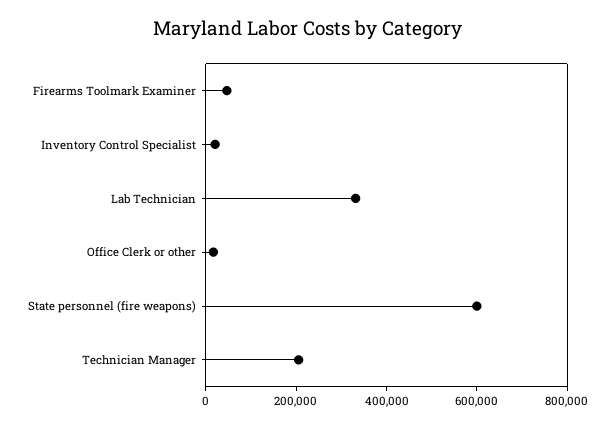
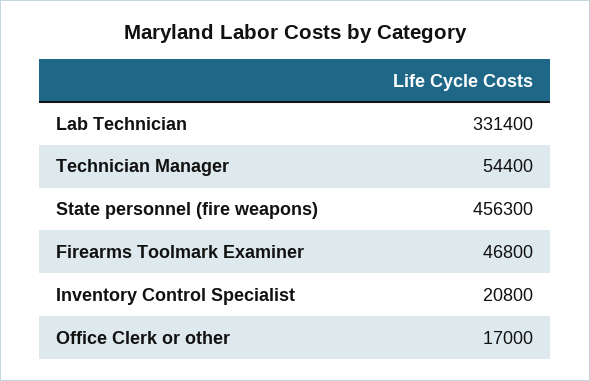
  {
    "Firearms Toolmark Examiner": 46800,
    "Inventory Control Specialist": 20800,
    "Lab Technician": 331400,
    "Office Clerk or other": 17000,
-   "State personnel (fire weapons)": 600000,
+   "State personnel (fire weapons)": 456300,
-   "Technician Manager": 200000
+   "Technician Manager": 54400
  }

